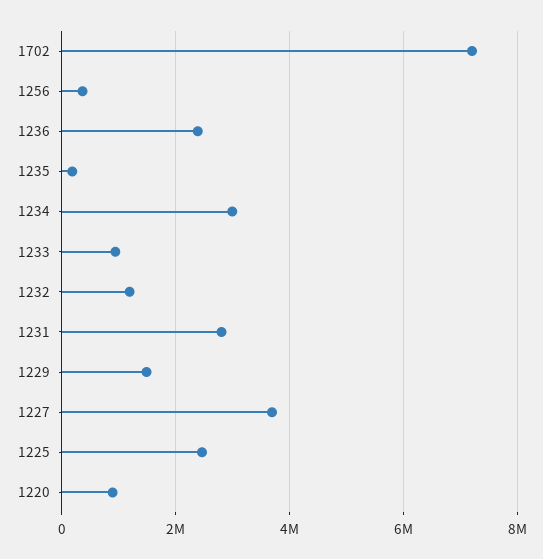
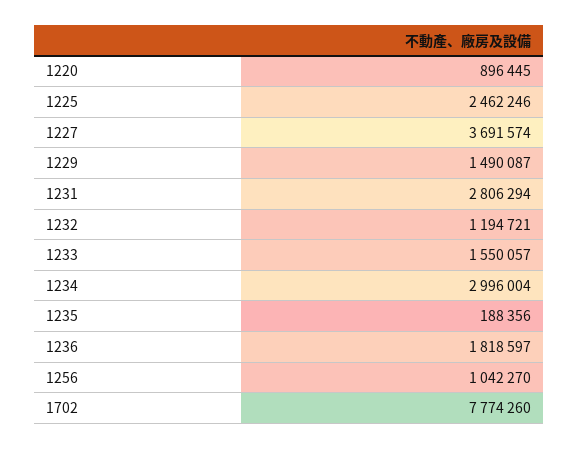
  {
-   "1702": 7200000,
+   "1702": 7774260,
-   "1256": 400000,
+   "1256": 1042270,
-   "1236": 2400000,
+   "1236": 1818597,
    "1235": 188356,
    "1234": 2996004,
-   "1233": 1000000,
+   "1233": 1550057,
    "1232": 1194721,
    "1231": 2806294,
    "1229": 1490087,
    "1227": 3691574,
    "1225": 2462246,
    "1220": 896445
  }

